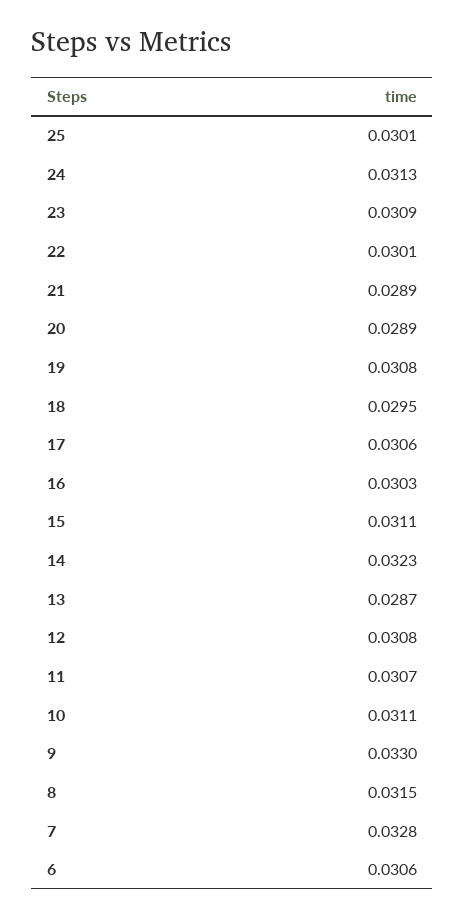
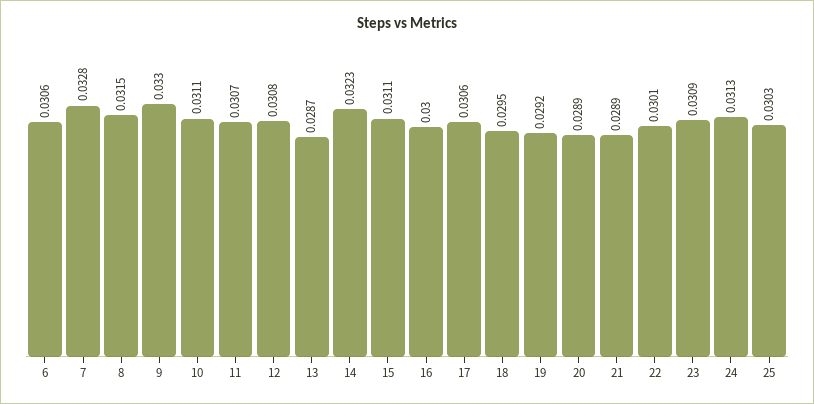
  {
-   "25": 0.0301,
+   "25": 0.0303,
    "24": 0.0313,
    "23": 0.0309,
    "22": 0.0301,
    "21": 0.0289,
    "20": 0.0289,
-   "19": 0.0308,
+   "19": 0.0292,
    "18": 0.0295,
    "17": 0.0306,
-   "16": 0.0303,
+   "16": 0.03,
    "15": 0.0311,
    "14": 0.0323,
    "13": 0.0287,
    "12": 0.0308,
    "11": 0.0307,
    "10": 0.0311,
    "9": 0.033,
    "8": 0.0315,
    "7": 0.0328,
    "6": 0.0306
  }

